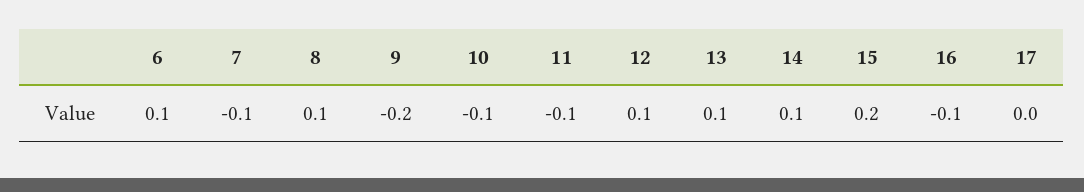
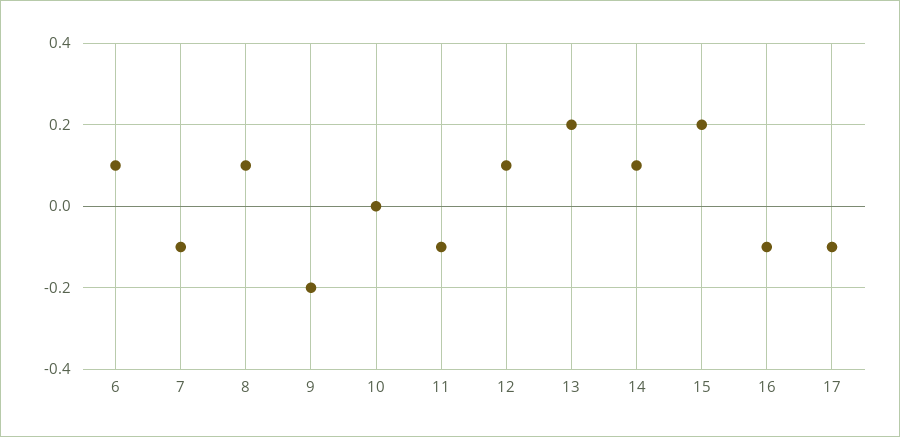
  {
    "6": 0.1,
    "7": -0.1,
    "8": 0.1,
    "9": -0.2,
-   "10": -0.1,
+   "10": 0,
    "11": -0.1,
    "12": 0.1,
-   "13": 0.1,
+   "13": 0.2,
    "14": 0.1,
    "15": 0.2,
    "16": -0.1,
-   "17": 0
+   "17": -0.1
  }

